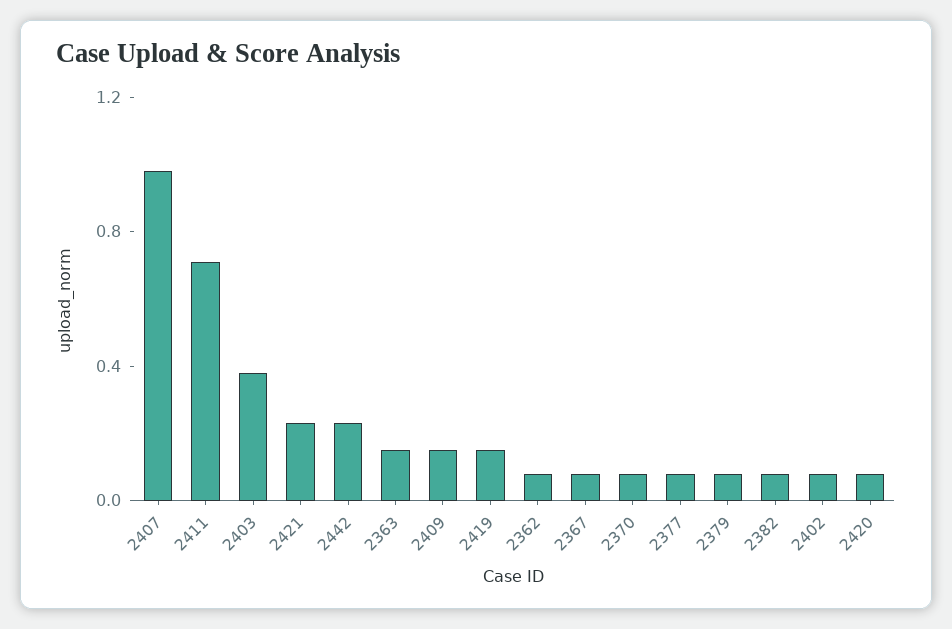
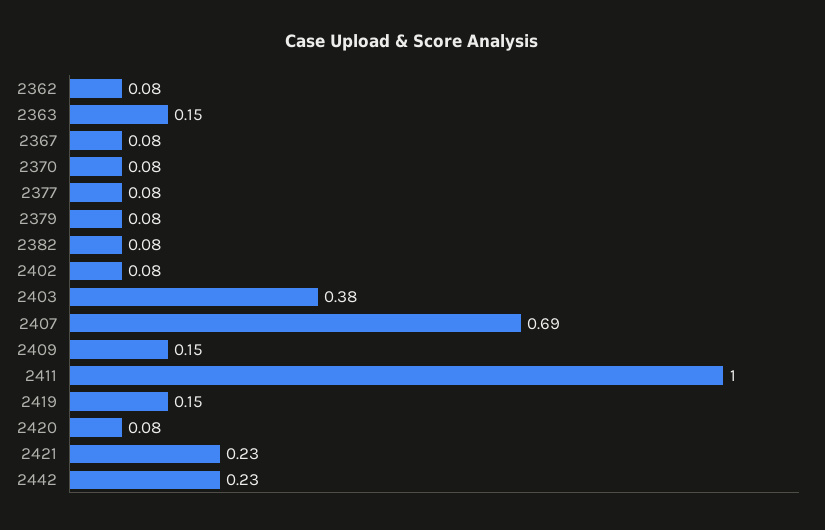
  {
-   "2407": 1,
+   "2407": 0.69,
-   "2411": 0.7,
+   "2411": 1,
    "2403": 0.38,
    "2421": 0.23,
    "2442": 0.23,
    "2363": 0.15,
    "2409": 0.15,
    "2419": 0.15,
    "2362": 0.08,
    "2367": 0.08,
    "2370": 0.08,
    "2377": 0.08,
    "2379": 0.08,
    "2382": 0.08,
    "2402": 0.08,
    "2420": 0.08
  }

